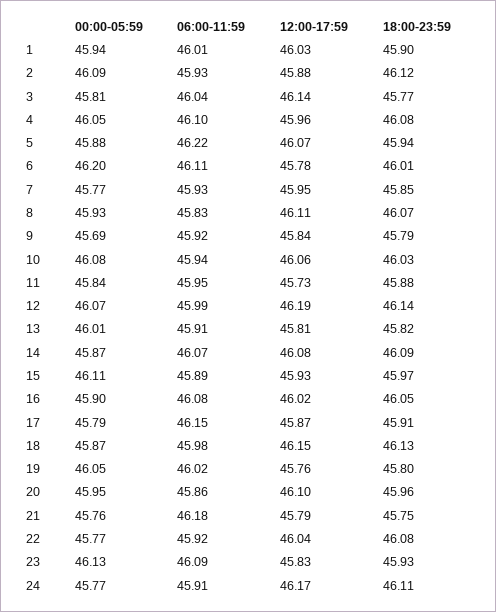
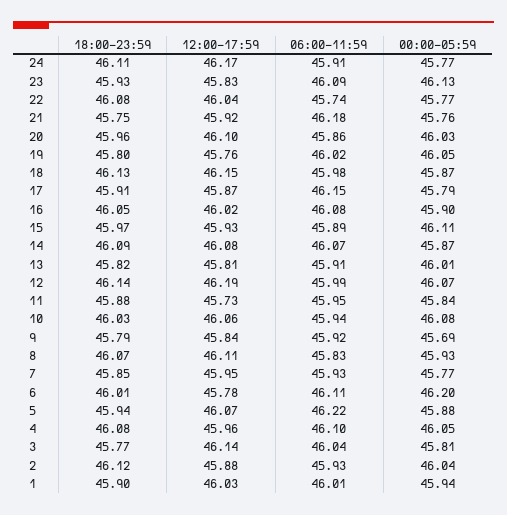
  {
    "00:00-05:59": {
      "1": 45.94,
-     "2": 46.09,
+     "2": 46.04,
      "3": 45.81,
      "4": 46.05,
      "5": 45.88,
      "6": 46.2,
      "7": 45.77,
      "8": 45.93,
      "9": 45.69,
      "10": 46.08,
      "11": 45.84,
      "12": 46.07,
      "13": 46.01,
      "14": 45.87,
      "15": 46.11,
      "16": 45.9,
      "17": 45.79,
      "18": 45.87,
      "19": 46.05,
-     "20": 45.95,
+     "20": 46.03,
      "21": 45.76,
      "22": 45.77,
      "23": 46.13,
      "24": 45.77
    },
    "06:00-11:59": {
      "1": 46.01,
      "2": 45.93,
      "3": 46.04,
      "4": 46.1,
      "5": 46.22,
      "6": 46.11,
      "7": 45.93,
      "8": 45.83,
      "9": 45.92,
      "10": 45.94,
      "11": 45.95,
      "12": 45.99,
      "13": 45.91,
      "14": 46.07,
      "15": 45.89,
      "16": 46.08,
      "17": 46.15,
      "18": 45.98,
      "19": 46.02,
      "20": 45.86,
      "21": 46.18,
-     "22": 45.92,
+     "22": 45.74,
      "23": 46.09,
      "24": 45.91
    },
    "12:00-17:59": {
      "1": 46.03,
      "2": 45.88,
      "3": 46.14,
      "4": 45.96,
      "5": 46.07,
      "6": 45.78,
      "7": 45.95,
      "8": 46.11,
      "9": 45.84,
      "10": 46.06,
      "11": 45.73,
      "12": 46.19,
      "13": 45.81,
      "14": 46.08,
      "15": 45.93,
      "16": 46.02,
      "17": 45.87,
      "18": 46.15,
      "19": 45.76,
      "20": 46.1,
-     "21": 45.79,
+     "21": 45.92,
      "22": 46.04,
      "23": 45.83,
      "24": 46.17
    },
    "18:00-23:59": {
      "1": 45.9,
      "2": 46.12,
      "3": 45.77,
      "4": 46.08,
      "5": 45.94,
      "6": 46.01,
      "7": 45.85,
      "8": 46.07,
      "9": 45.79,
      "10": 46.03,
      "11": 45.88,
      "12": 46.14,
      "13": 45.82,
      "14": 46.09,
      "15": 45.97,
      "16": 46.05,
      "17": 45.91,
      "18": 46.13,
      "19": 45.8,
      "20": 45.96,
      "21": 45.75,
      "22": 46.08,
      "23": 45.93,
      "24": 46.11
    }
  }

